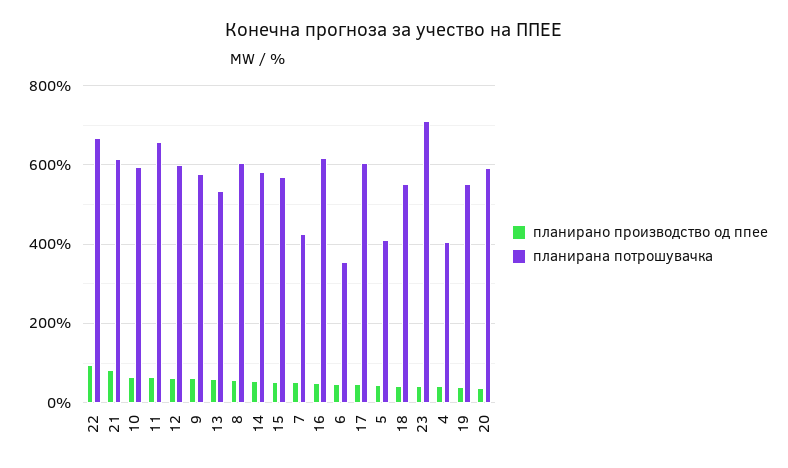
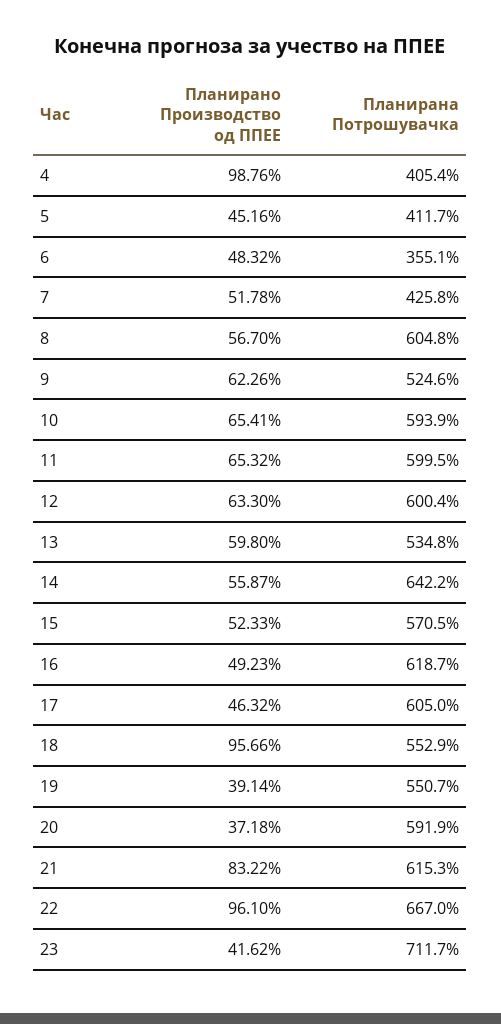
  {
    "планирано производство од ппее": {
      "22": 96.1,
      "21": 83.22,
      "10": 65.41,
      "11": 65.32,
      "12": 63.3,
      "9": 62.26,
      "13": 59.8,
      "8": 56.7,
      "14": 55.87,
      "15": 52.33,
      "7": 51.78,
      "16": 49.23,
      "6": 48.32,
      "17": 46.32,
      "5": 45.16,
-     "18": 40,
+     "18": 95.66,
      "23": 41.62,
-     "4": 40,
+     "4": 98.76,
      "19": 39.14,
      "20": 37.18
    },
    "планирана потрошувачка": {
      "22": 667,
      "21": 615.3,
      "10": 593.9,
-     "11": 660,
+     "11": 599.5,
      "12": 600.4,
-     "9": 580,
+     "9": 524.6,
      "13": 534.8,
      "8": 604.8,
-     "14": 580,
+     "14": 642.2,
      "15": 570.5,
      "7": 425.8,
      "16": 618.7,
      "6": 355.1,
      "17": 605,
      "5": 411.7,
      "18": 552.9,
      "23": 711.7,
      "4": 405.4,
      "19": 550.7,
      "20": 591.9
    }
  }

